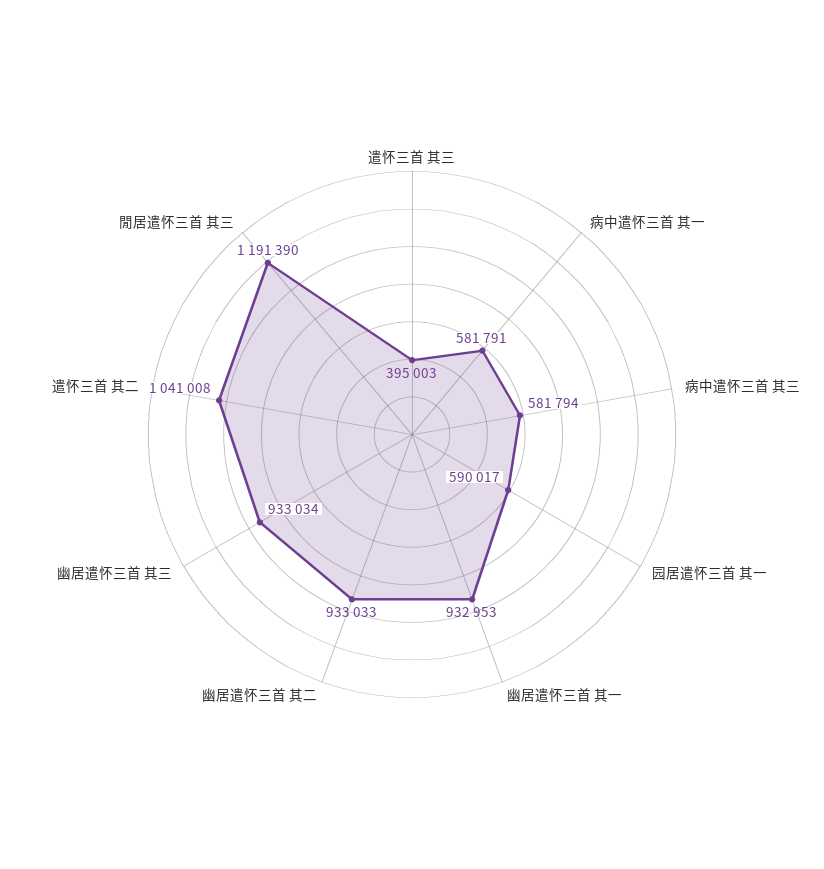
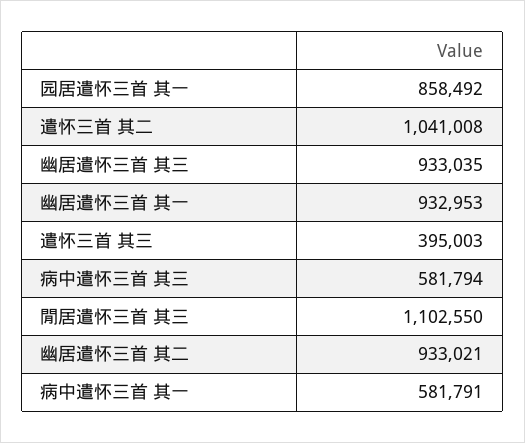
  {
    "遣怀三首 其三": 395003,
    "病中遣怀三首 其一": 581791,
    "病中遣怀三首 其三": 581794,
-   "园居遣怀三首 其一": 590017,
+   "园居遣怀三首 其一": 858492,
    "幽居遣怀三首 其一": 932953,
-   "幽居遣怀三首 其二": 933033,
+   "幽居遣怀三首 其二": 933021,
-   "幽居遣怀三首 其三": 933034,
+   "幽居遣怀三首 其三": 933035,
    "遣怀三首 其二": 1041008,
-   "閒居遣怀三首 其三": 1191390
+   "閒居遣怀三首 其三": 1102550
  }

